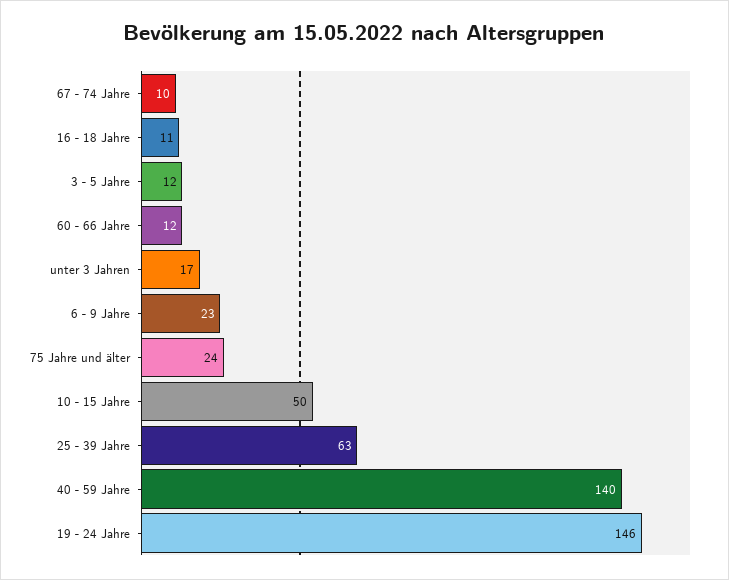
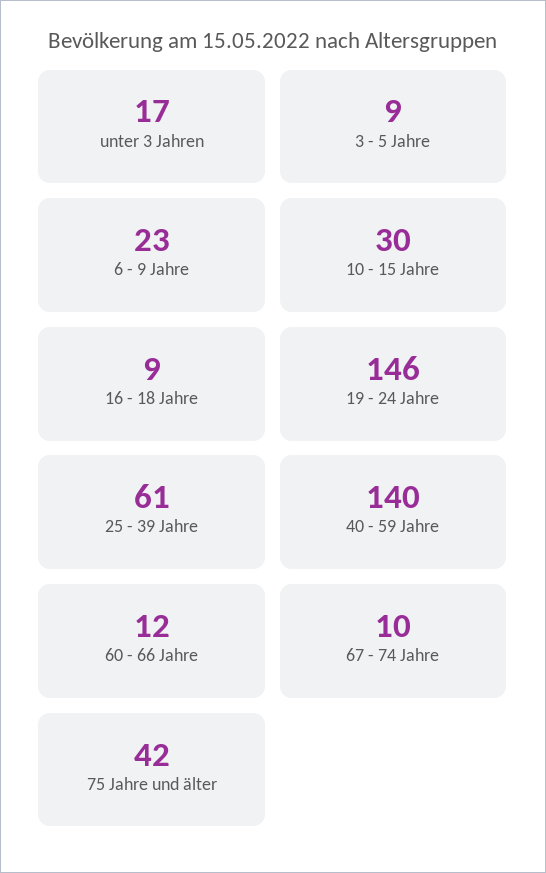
  {
    "67 - 74 Jahre": 10,
-   "16 - 18 Jahre": 11,
+   "16 - 18 Jahre": 9,
-   "3 - 5 Jahre": 12,
+   "3 - 5 Jahre": 9,
    "60 - 66 Jahre": 12,
    "unter 3 Jahren": 17,
    "6 - 9 Jahre": 23,
-   "75 Jahre und älter": 24,
+   "75 Jahre und älter": 42,
-   "10 - 15 Jahre": 50,
+   "10 - 15 Jahre": 30,
-   "25 - 39 Jahre": 63,
+   "25 - 39 Jahre": 61,
    "40 - 59 Jahre": 140,
    "19 - 24 Jahre": 146
  }

